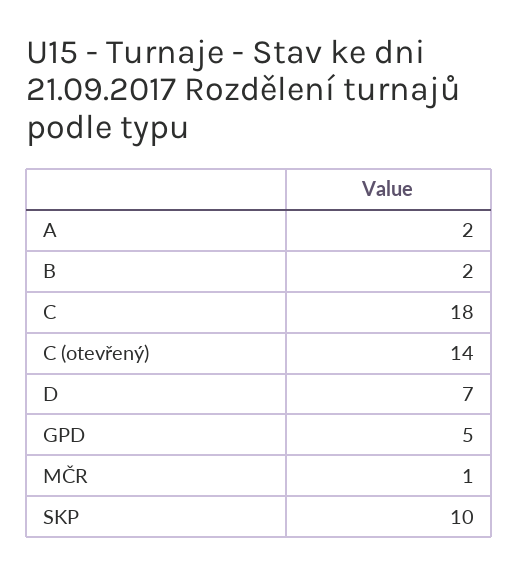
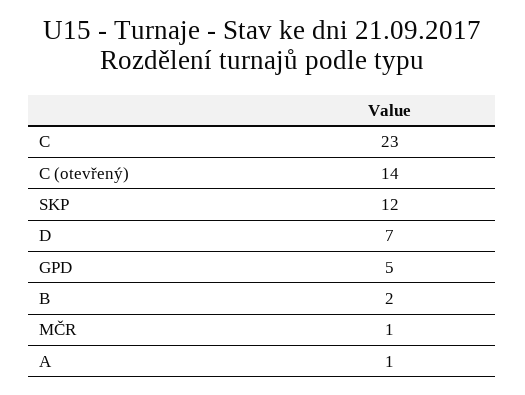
  {
-   "A": 2,
+   "A": 1,
    "B": 2,
-   "C": 18,
+   "C": 23,
    "C (otevřený)": 14,
    "D": 7,
    "GPD": 5,
    "MČR": 1,
-   "SKP": 10
+   "SKP": 12
  }

